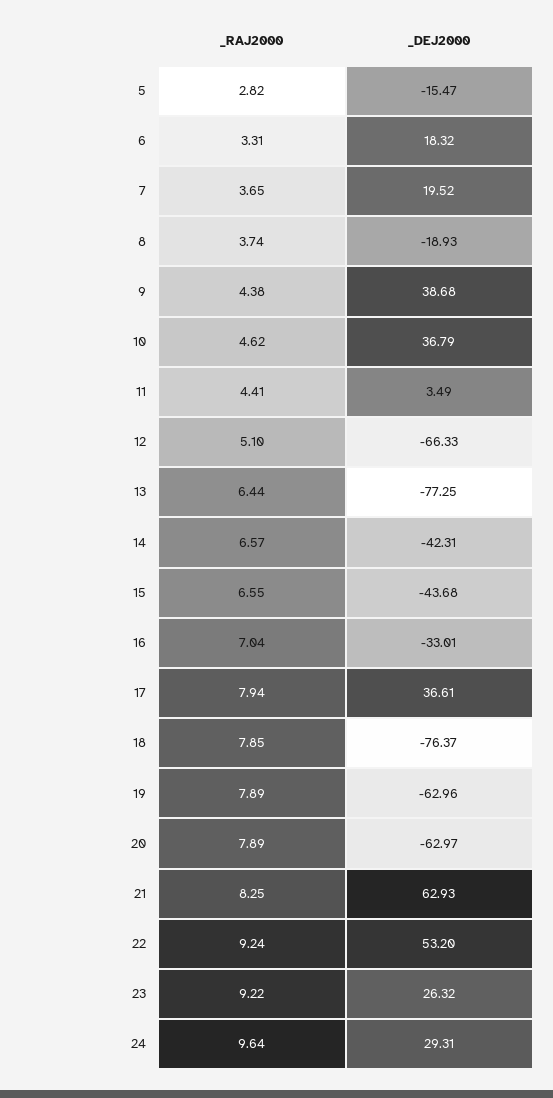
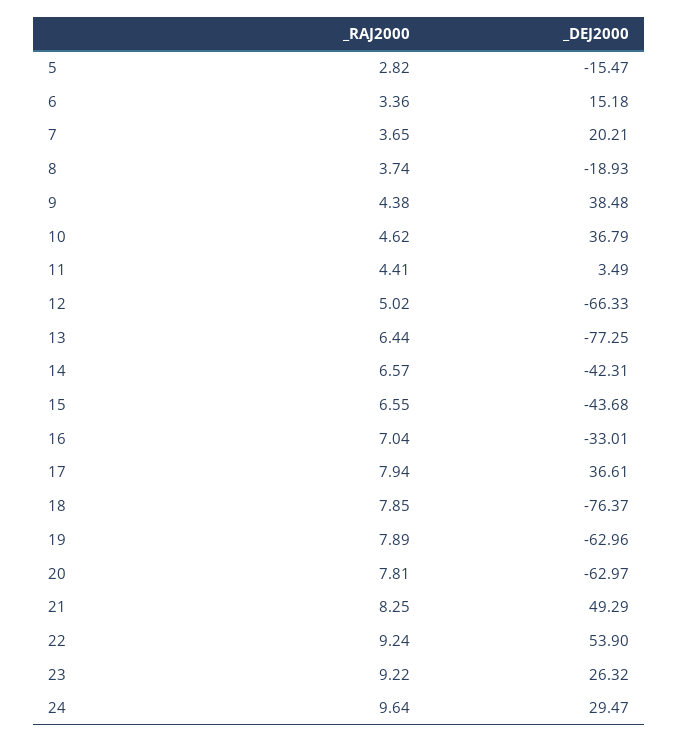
  {
    "_RAJ2000": {
      "5": 2.82,
-     "6": 3.31,
+     "6": 3.36,
      "7": 3.65,
      "8": 3.74,
      "9": 4.38,
      "10": 4.62,
      "11": 4.41,
-     "12": 5.1,
+     "12": 5.02,
      "13": 6.44,
      "14": 6.57,
      "15": 6.55,
      "16": 7.04,
      "17": 7.94,
      "18": 7.85,
      "19": 7.89,
-     "20": 7.89,
+     "20": 7.81,
      "21": 8.25,
      "22": 9.24,
      "23": 9.22,
      "24": 9.64
    },
    "_DEJ2000": {
      "5": -15.47,
-     "6": 18.32,
+     "6": 15.18,
-     "7": 19.52,
+     "7": 20.21,
      "8": -18.93,
-     "9": 38.68,
+     "9": 38.48,
      "10": 36.79,
      "11": 3.49,
      "12": -66.33,
      "13": -77.25,
      "14": -42.31,
      "15": -43.68,
      "16": -33.01,
      "17": 36.61,
      "18": -76.37,
      "19": -62.96,
      "20": -62.97,
-     "21": 62.93,
+     "21": 49.29,
-     "22": 53.2,
+     "22": 53.9,
      "23": 26.32,
-     "24": 29.31
+     "24": 29.47
    }
  }

